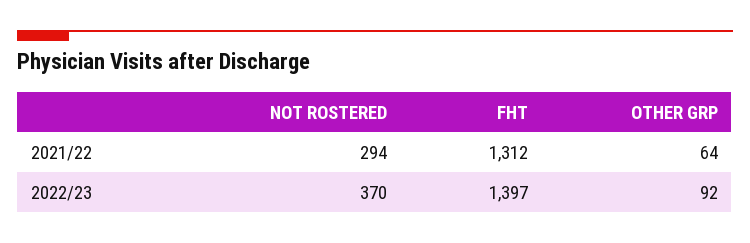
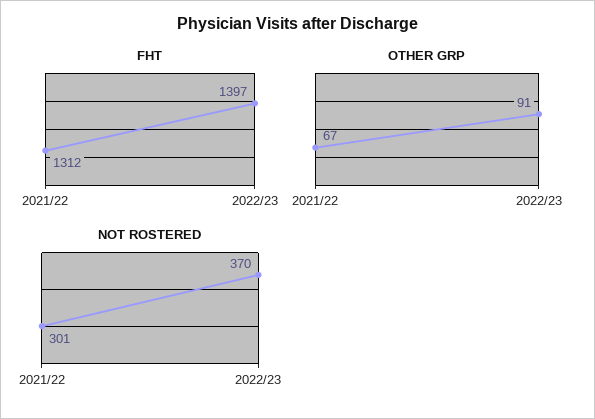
  {
    "NOT ROSTERED": {
-     "2021/22": 294,
+     "2021/22": 301,
      "2022/23": 370
    },
    "FHT": {
      "2021/22": 1312,
      "2022/23": 1397
    },
    "OTHER GRP": {
-     "2021/22": 64,
+     "2021/22": 67,
-     "2022/23": 92
+     "2022/23": 91
    }
  }

